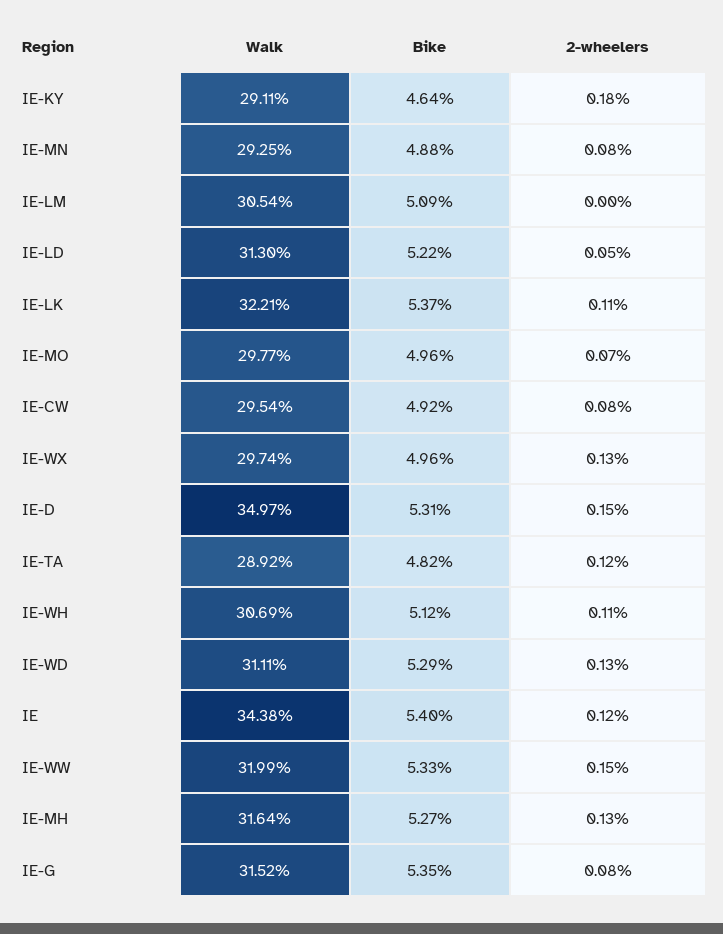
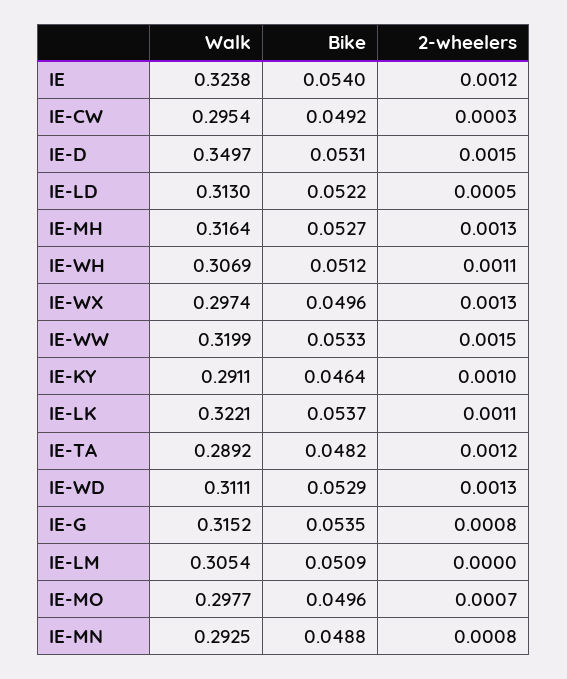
  {
    "Walk": {
      "IE-KY": 0.2911,
      "IE-MN": 0.2925,
      "IE-LM": 0.3054,
      "IE-LD": 0.313,
      "IE-LK": 0.3221,
      "IE-MO": 0.2977,
      "IE-CW": 0.2954,
      "IE-WX": 0.2974,
      "IE-D": 0.3497,
      "IE-TA": 0.2892,
      "IE-WH": 0.3069,
      "IE-WD": 0.3111,
-     "IE": 0.3438,
+     "IE": 0.3238,
      "IE-WW": 0.3199,
      "IE-MH": 0.3164,
      "IE-G": 0.3152
    },
    "Bike": {
      "IE-KY": 0.0464,
      "IE-MN": 0.0488,
      "IE-LM": 0.0509,
      "IE-LD": 0.0522,
      "IE-LK": 0.0537,
      "IE-MO": 0.0496,
      "IE-CW": 0.0492,
      "IE-WX": 0.0496,
      "IE-D": 0.0531,
      "IE-TA": 0.0482,
      "IE-WH": 0.0512,
      "IE-WD": 0.0529,
      "IE": 0.054,
      "IE-WW": 0.0533,
      "IE-MH": 0.0527,
      "IE-G": 0.0535
    },
    "2-wheelers": {
-     "IE-KY": 0.0018,
+     "IE-KY": 0.001,
      "IE-MN": 0.0008,
      "IE-LM": 0,
      "IE-LD": 0.0005,
      "IE-LK": 0.0011,
      "IE-MO": 0.0007,
-     "IE-CW": 0.0008,
+     "IE-CW": 0.0003,
      "IE-WX": 0.0013,
      "IE-D": 0.0015,
      "IE-TA": 0.0012,
      "IE-WH": 0.0011,
      "IE-WD": 0.0013,
      "IE": 0.0012,
      "IE-WW": 0.0015,
      "IE-MH": 0.0013,
      "IE-G": 0.0008
    }
  }

